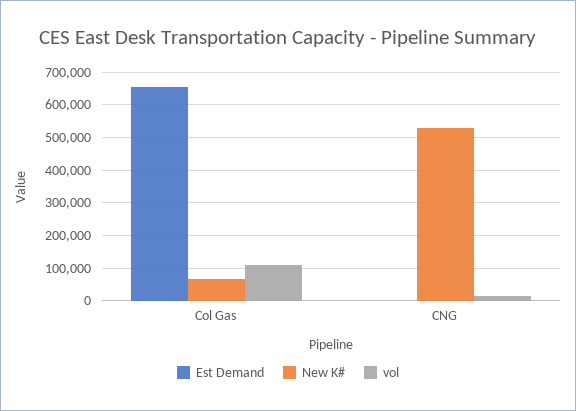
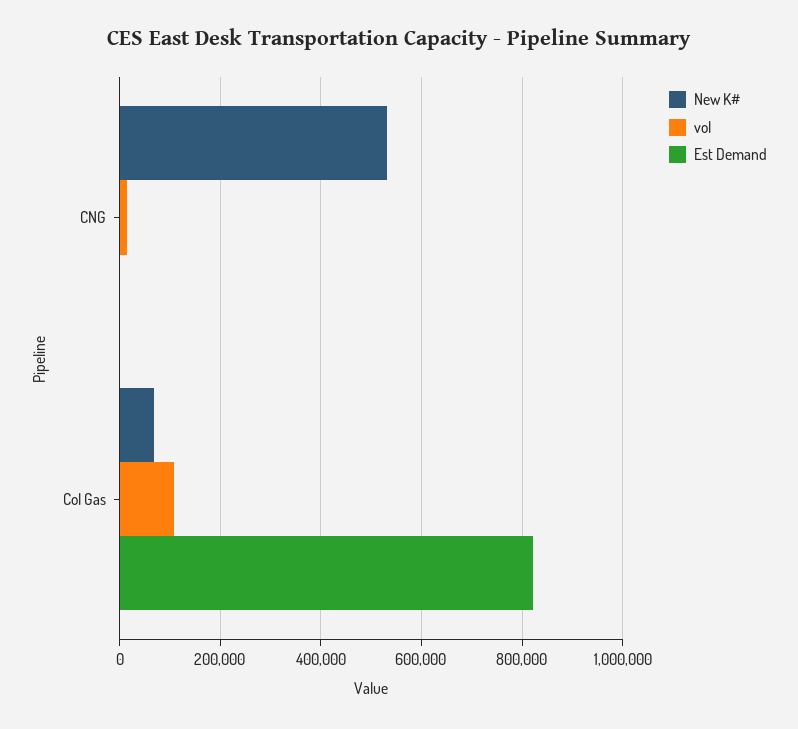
  {
    "Est Demand": {
-     "Col Gas": 660000,
+     "Col Gas": 820000,
      "CNG": 0
    },
    "New K#": {
      "Col Gas": 60000,
      "CNG": 540000
    },
    "vol": {
      "Col Gas": 100000,
      "CNG": 20000
    }
  }

